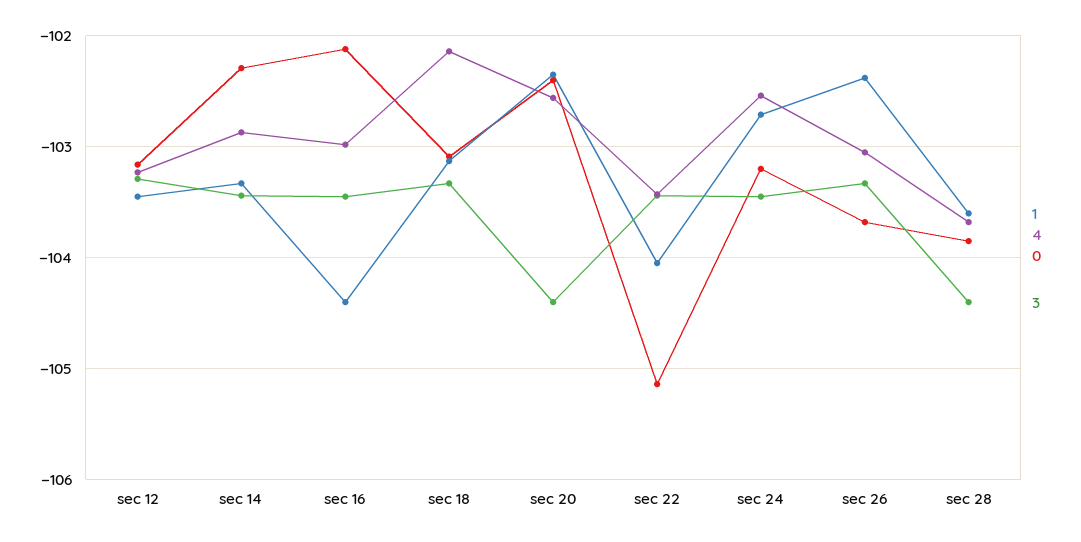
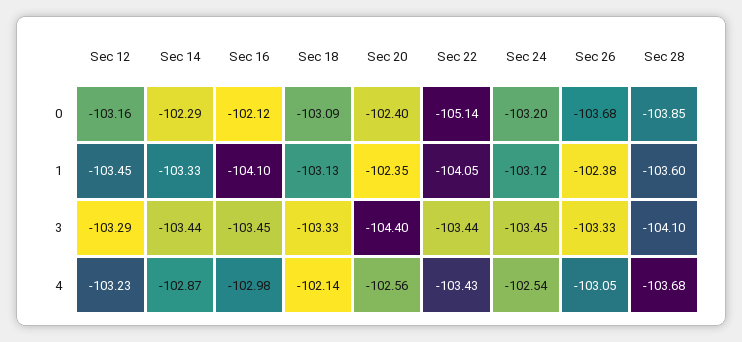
  {
    "1": {
      "sec 12": -103.45,
      "sec 14": -103.33,
-     "sec 16": -104.4,
+     "sec 16": -104.1,
      "sec 18": -103.13,
      "sec 20": -102.35,
      "sec 22": -104.05,
-     "sec 24": -102.7,
+     "sec 24": -103.12,
      "sec 26": -102.38,
      "sec 28": -103.6
    },
    "4": {
      "sec 12": -103.23,
      "sec 14": -102.87,
      "sec 16": -102.98,
      "sec 18": -102.14,
      "sec 20": -102.56,
      "sec 22": -103.43,
      "sec 24": -102.54,
      "sec 26": -103.05,
      "sec 28": -103.68
    },
    "0": {
      "sec 12": -103.16,
      "sec 14": -102.29,
      "sec 16": -102.12,
      "sec 18": -103.09,
      "sec 20": -102.4,
      "sec 22": -105.14,
      "sec 24": -103.2,
      "sec 26": -103.68,
      "sec 28": -103.85
    },
    "3": {
      "sec 12": -103.29,
      "sec 14": -103.44,
      "sec 16": -103.45,
      "sec 18": -103.33,
      "sec 20": -104.4,
      "sec 22": -103.44,
      "sec 24": -103.45,
      "sec 26": -103.33,
-     "sec 28": -104.4
+     "sec 28": -104.1
    }
  }

